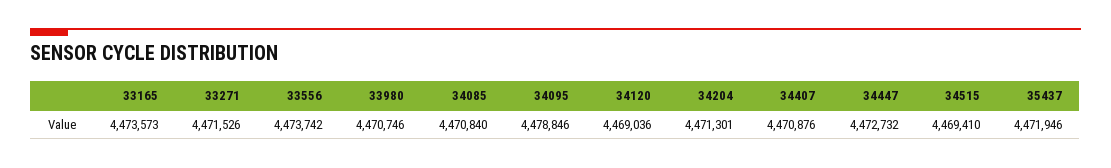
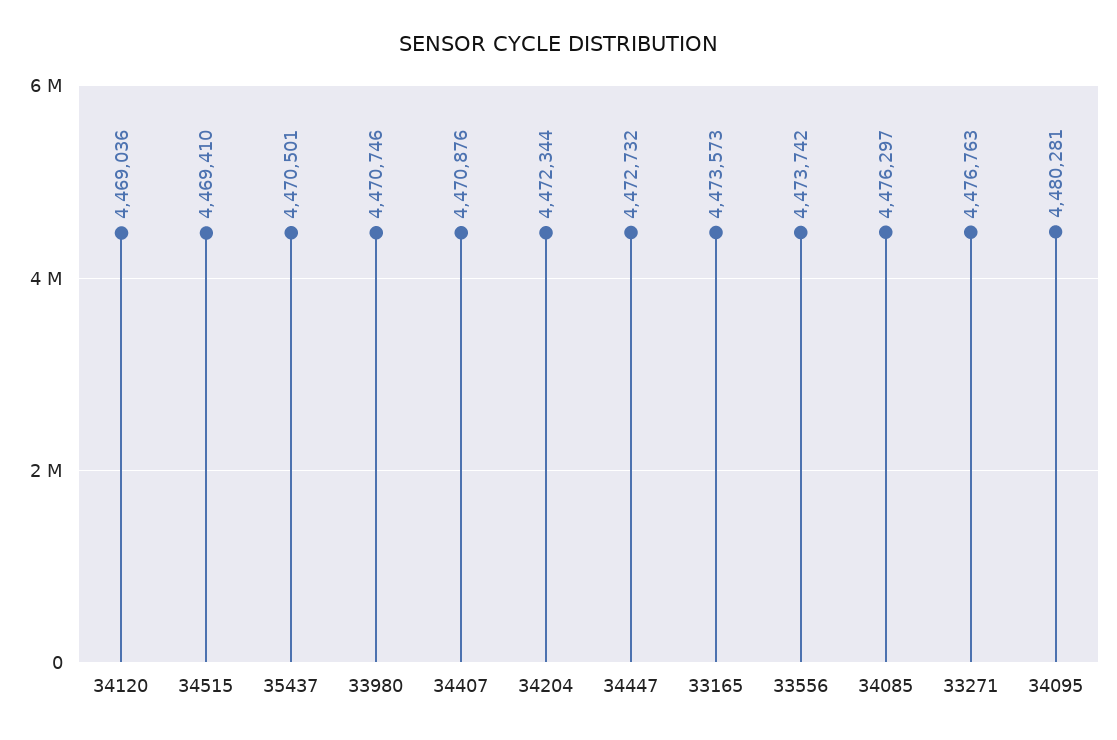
  {
    "33165": 4473573,
-   "33271": 4471526,
+   "33271": 4476763,
    "33556": 4473742,
    "33980": 4470746,
-   "34085": 4470840,
+   "34085": 4476297,
-   "34095": 4478846,
+   "34095": 4480281,
    "34120": 4469036,
-   "34204": 4471301,
+   "34204": 4472344,
    "34407": 4470876,
    "34447": 4472732,
    "34515": 4469410,
-   "35437": 4471946
+   "35437": 4470501
  }

